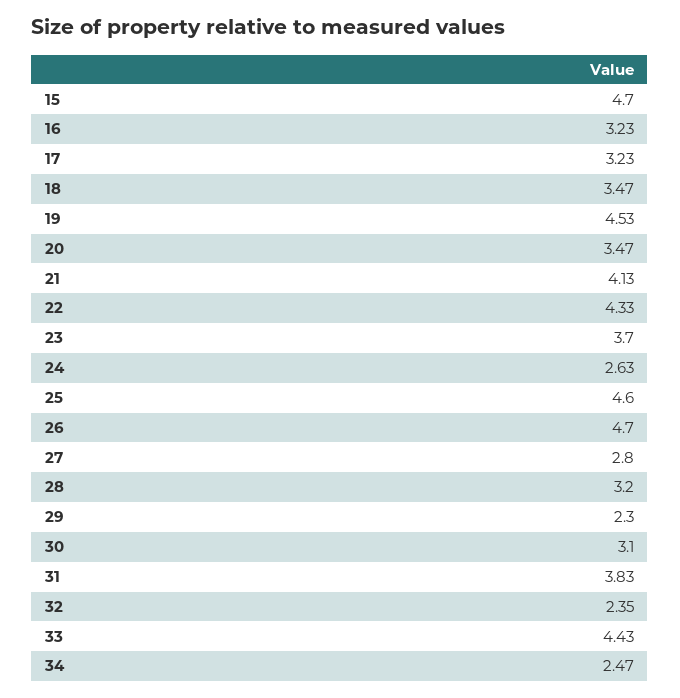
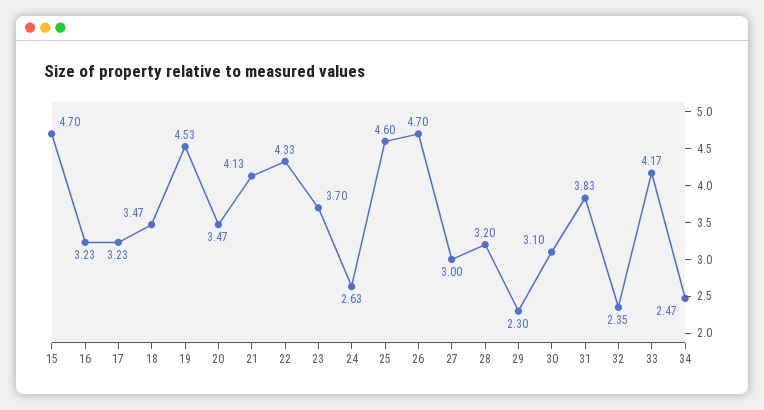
  {
    "15": 4.7,
    "16": 3.23,
    "17": 3.23,
    "18": 3.47,
    "19": 4.53,
    "20": 3.47,
    "21": 4.13,
    "22": 4.33,
    "23": 3.7,
    "24": 2.63,
    "25": 4.6,
    "26": 4.7,
-   "27": 2.8,
+   "27": 3,
    "28": 3.2,
    "29": 2.3,
    "30": 3.1,
    "31": 3.83,
    "32": 2.35,
-   "33": 4.43,
+   "33": 4.17,
    "34": 2.47
  }

